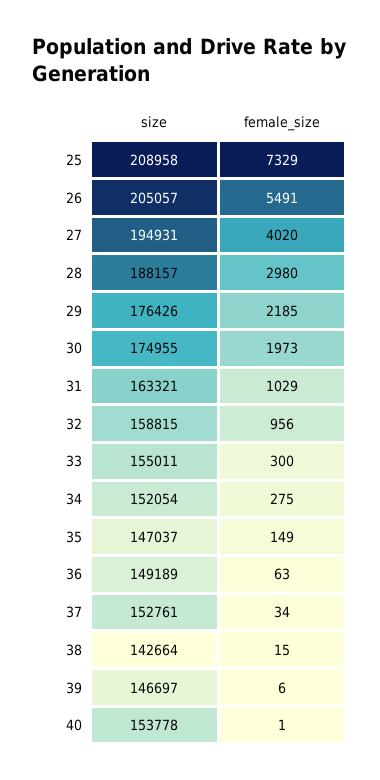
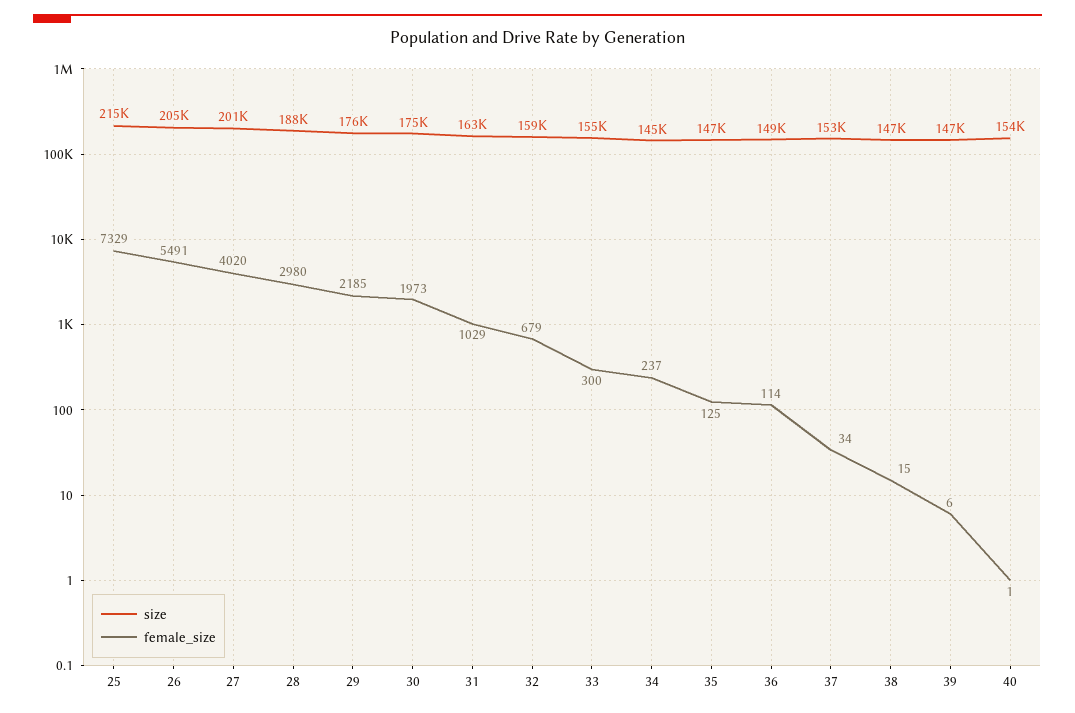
  {
    "size": {
-     "25": 208958,
+     "25": 215000,
      "26": 205057,
-     "27": 194931,
+     "27": 201000,
      "28": 188157,
      "29": 176426,
      "30": 174955,
      "31": 163321,
      "32": 158815,
      "33": 155011,
-     "34": 152054,
+     "34": 145000,
      "35": 147037,
      "36": 149189,
      "37": 152761,
-     "38": 142664,
+     "38": 147000,
      "39": 146697,
      "40": 153778
    },
    "female_size": {
      "25": 7329,
      "26": 5491,
      "27": 4020,
      "28": 2980,
      "29": 2185,
      "30": 1973,
      "31": 1029,
-     "32": 956,
+     "32": 679,
      "33": 300,
-     "34": 275,
+     "34": 237,
-     "35": 149,
+     "35": 125,
-     "36": 63,
+     "36": 114,
      "37": 34,
      "38": 15,
      "39": 6,
      "40": 1
    }
  }

